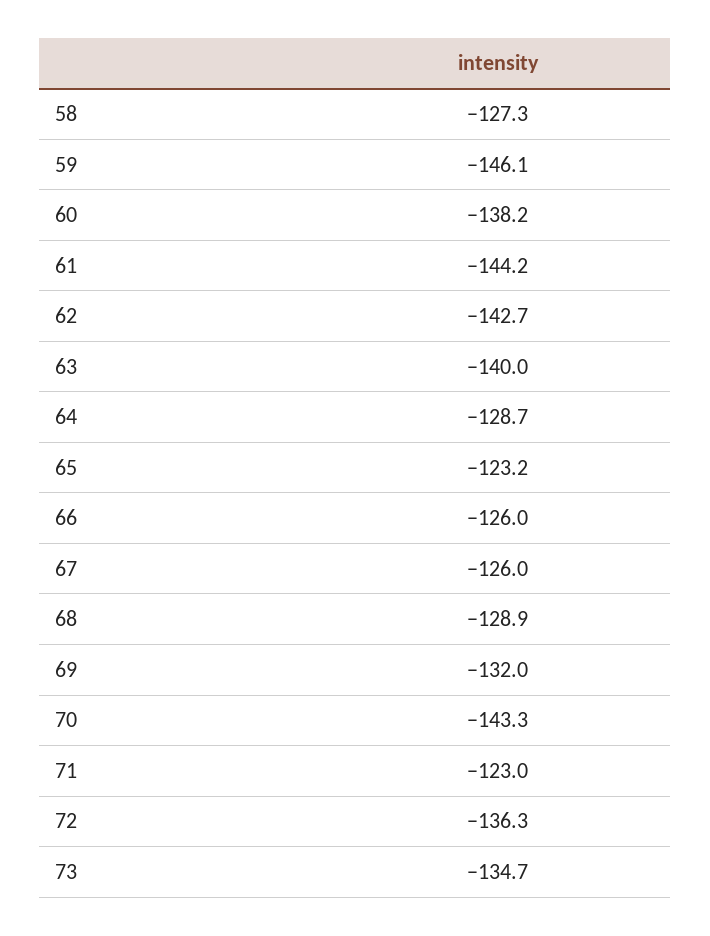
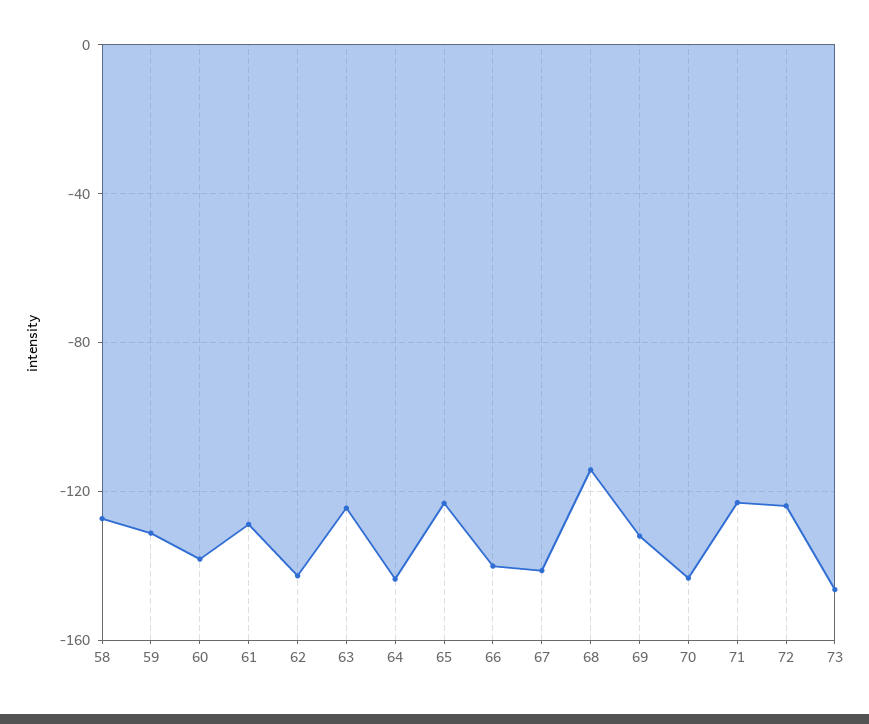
  {
    "58": -127.3,
-   "59": -146.1,
+   "59": -130,
    "60": -138.2,
-   "61": -144.2,
+   "61": -130,
    "62": -142.7,
-   "63": -140,
+   "63": -125,
-   "64": -128.7,
+   "64": -145,
    "65": -123.2,
-   "66": -126,
+   "66": -140,
-   "67": -126,
+   "67": -140,
-   "68": -128.9,
+   "68": -115,
    "69": -132,
    "70": -143.3,
    "71": -123,
-   "72": -136.3,
+   "72": -125,
-   "73": -134.7
+   "73": -145
  }

